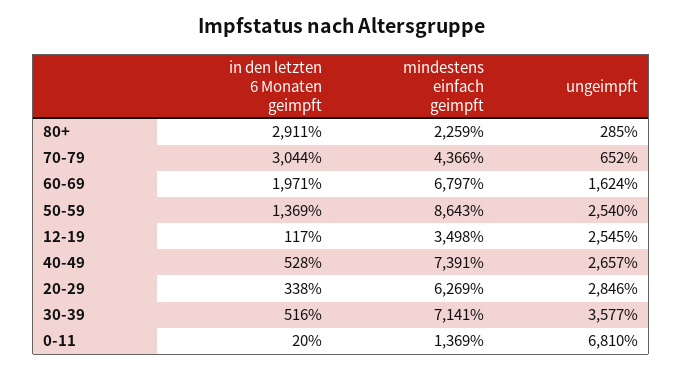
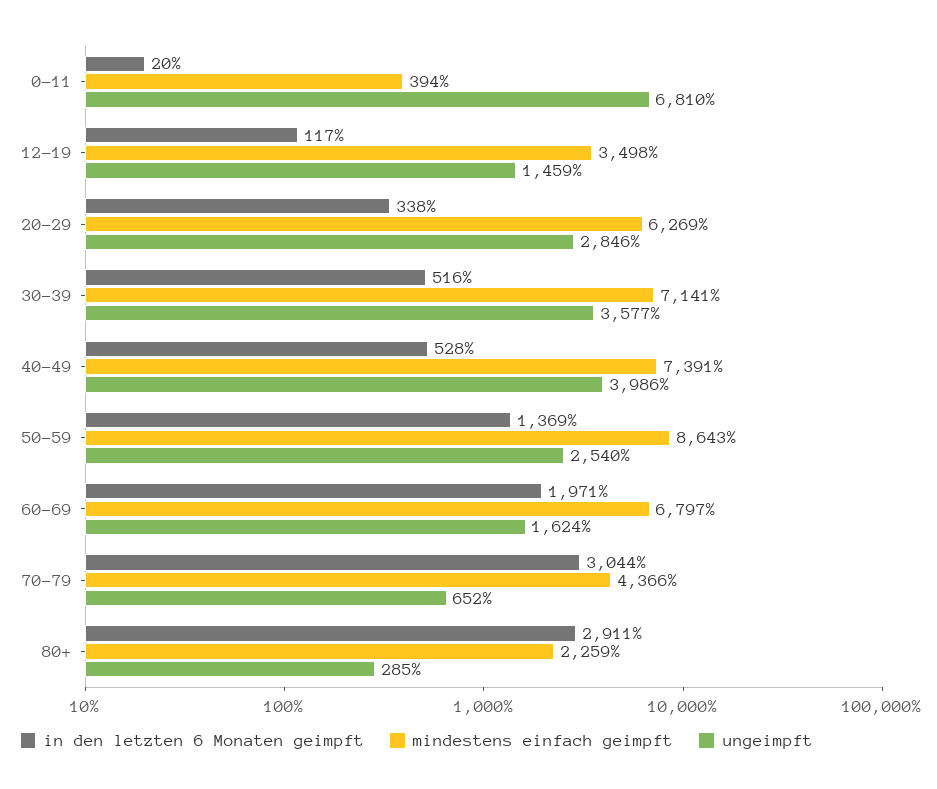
  {
    "in den letzten 6 Monaten geimpft": {
      "80+": 2911,
      "70-79": 3044,
      "60-69": 1971,
      "50-59": 1369,
      "12-19": 117,
      "40-49": 528,
      "20-29": 338,
      "30-39": 516,
      "0-11": 20
    },
    "mindestens einfach geimpft": {
      "80+": 2259,
      "70-79": 4366,
      "60-69": 6797,
      "50-59": 8643,
      "12-19": 3498,
      "40-49": 7391,
      "20-29": 6269,
      "30-39": 7141,
-     "0-11": 1369
+     "0-11": 394
    },
    "ungeimpft": {
      "80+": 285,
      "70-79": 652,
      "60-69": 1624,
      "50-59": 2540,
-     "12-19": 2545,
+     "12-19": 1459,
-     "40-49": 2657,
+     "40-49": 3986,
      "20-29": 2846,
      "30-39": 3577,
      "0-11": 6810
    }
  }

